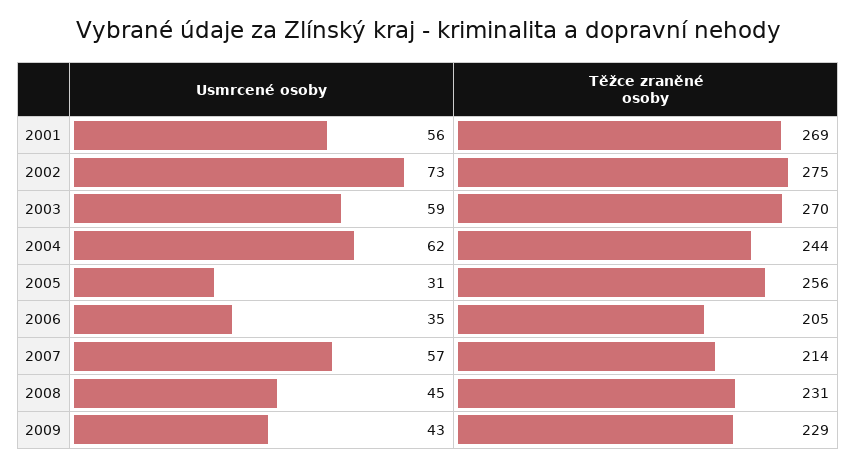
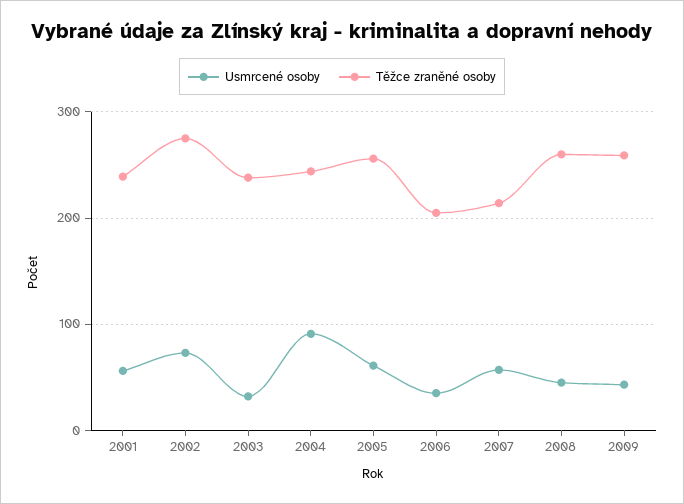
  {
    "Usmrcené osoby": {
      "2001": 56,
      "2002": 73,
-     "2003": 59,
+     "2003": 30,
-     "2004": 62,
+     "2004": 90,
-     "2005": 31,
+     "2005": 60,
      "2006": 35,
      "2007": 57,
      "2008": 45,
      "2009": 43
    },
    "Těžce zraněné osoby": {
-     "2001": 269,
+     "2001": 240,
      "2002": 275,
-     "2003": 270,
+     "2003": 240,
      "2004": 244,
      "2005": 256,
      "2006": 205,
      "2007": 214,
-     "2008": 231,
+     "2008": 260,
-     "2009": 229
+     "2009": 260
    }
  }

